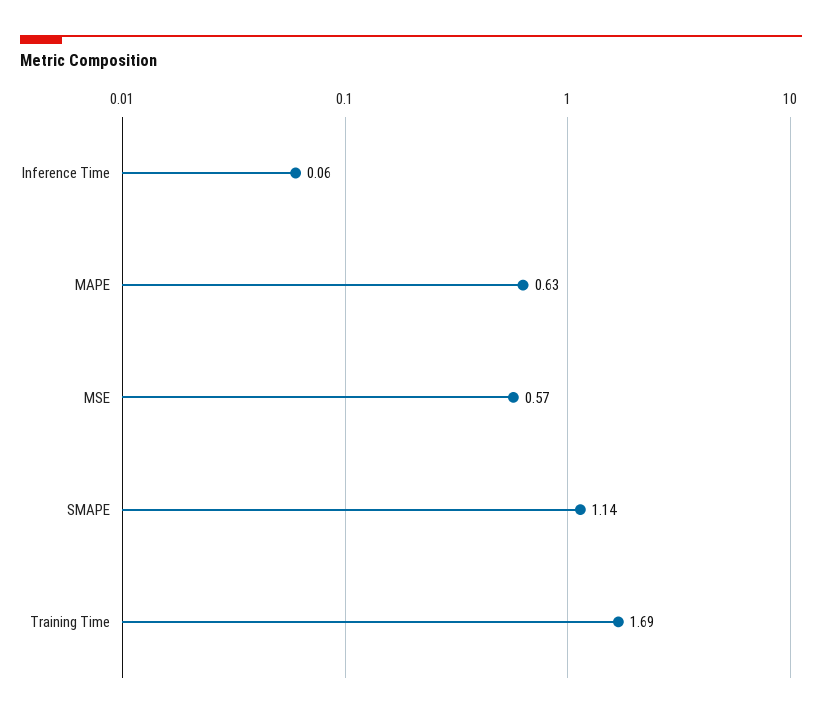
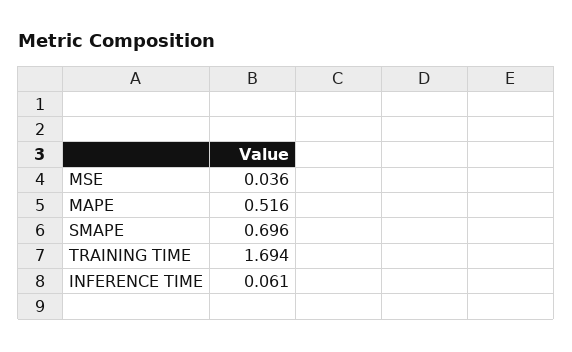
  {
    "Inference Time": 0.061,
-   "MAPE": 0.63,
+   "MAPE": 0.516,
-   "MSE": 0.57,
+   "MSE": 0.036,
-   "SMAPE": 1.14,
+   "SMAPE": 0.696,
    "Training Time": 1.694
  }

